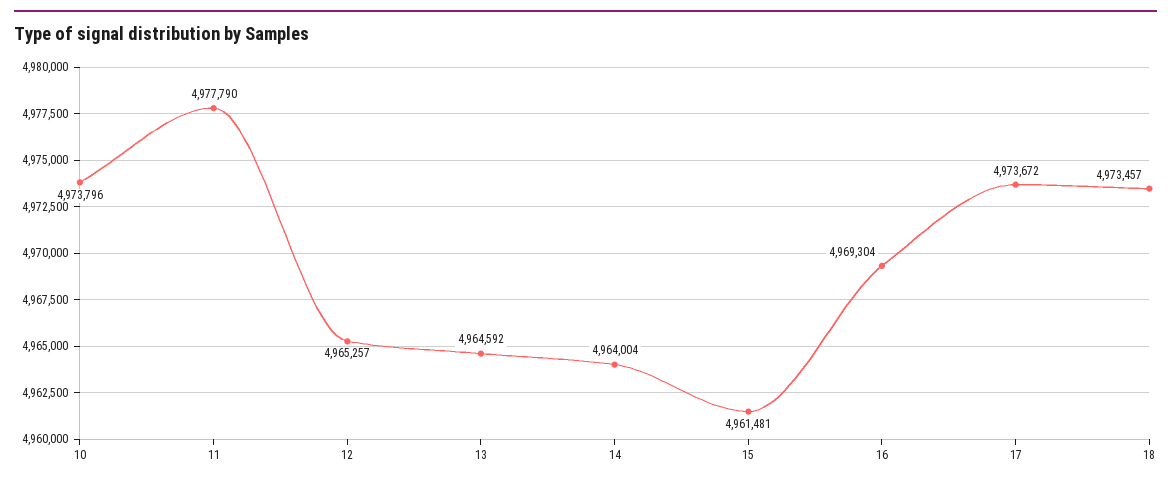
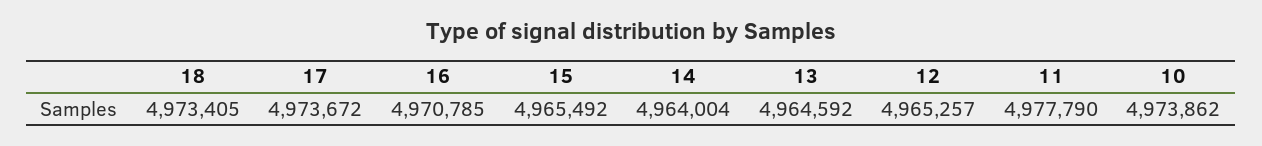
  {
-   "10": 4973796,
+   "10": 4973862,
    "11": 4977790,
    "12": 4965257,
    "13": 4964592,
    "14": 4964004,
-   "15": 4961481,
+   "15": 4965492,
-   "16": 4969304,
+   "16": 4970785,
    "17": 4973672,
-   "18": 4973457
+   "18": 4973405
  }

